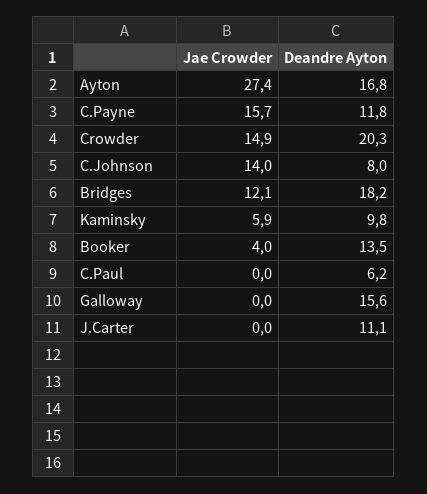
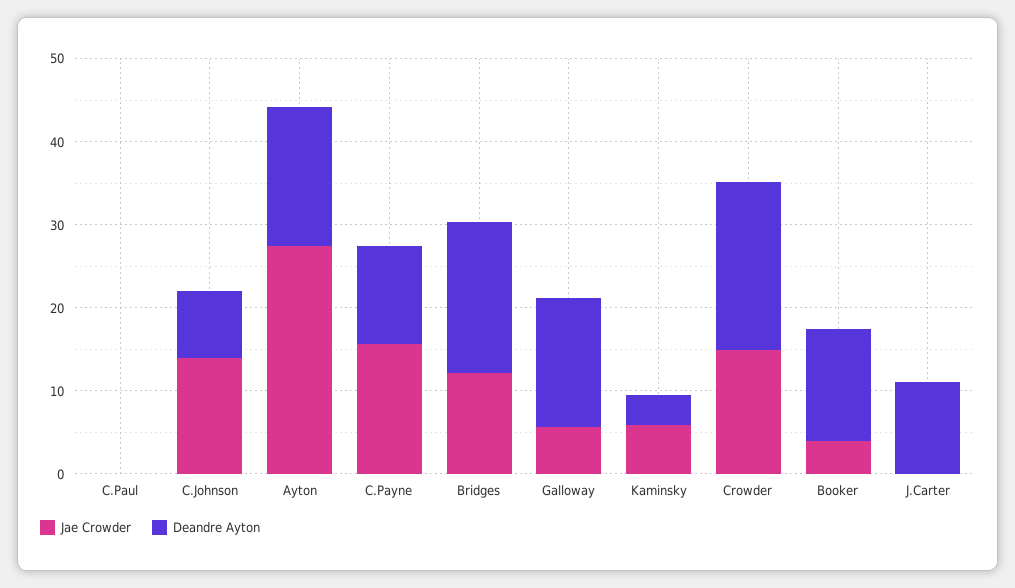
  {
    "Jae Crowder": {
      "Ayton": 27.4,
      "C.Payne": 15.7,
      "Crowder": 14.9,
      "C.Johnson": 14,
      "Bridges": 12.1,
      "Kaminsky": 5.9,
      "Booker": 4,
      "C.Paul": 0,
-     "Galloway": 0,
+     "Galloway": 6,
      "J.Carter": 0
    },
    "Deandre Ayton": {
      "Ayton": 16.8,
      "C.Payne": 11.8,
      "Crowder": 20.3,
      "C.Johnson": 8,
      "Bridges": 18.2,
-     "Kaminsky": 9.8,
+     "Kaminsky": 4,
      "Booker": 13.5,
-     "C.Paul": 6.2,
+     "C.Paul": 0,
      "Galloway": 15.6,
      "J.Carter": 11.1
    }
  }

